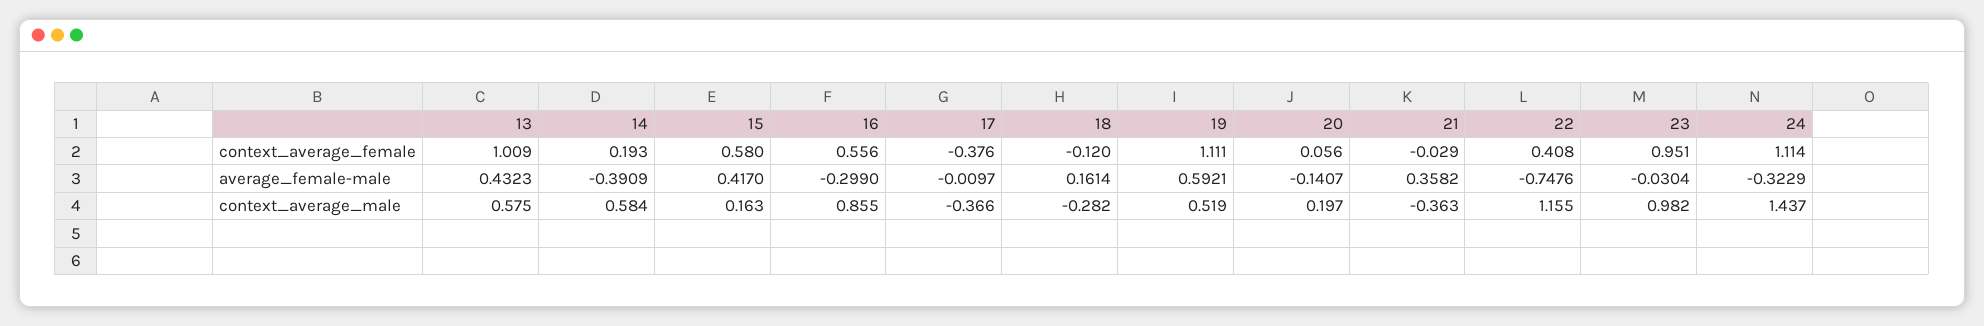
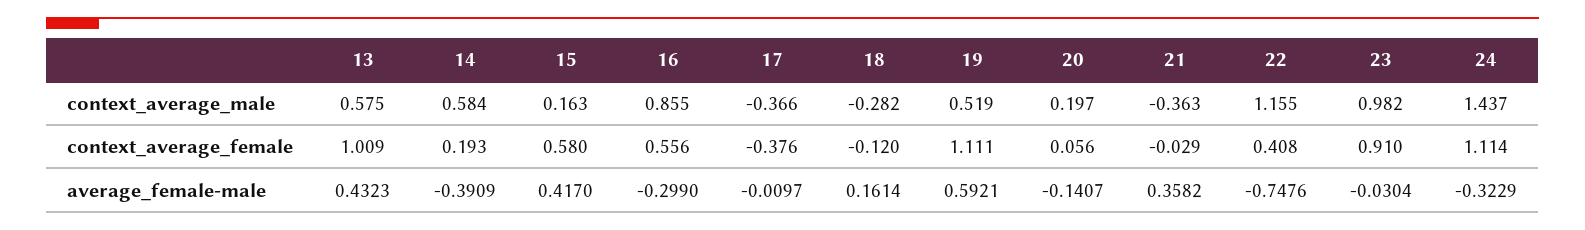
  {
    "13": {
      "context_average_female": 1.009,
      "average_female-male": 0.4323,
      "context_average_male": 0.575
    },
    "14": {
      "context_average_female": 0.193,
      "average_female-male": -0.3909,
      "context_average_male": 0.584
    },
    "15": {
      "context_average_female": 0.58,
      "average_female-male": 0.417,
      "context_average_male": 0.163
    },
    "16": {
      "context_average_female": 0.556,
      "average_female-male": -0.299,
      "context_average_male": 0.855
    },
    "17": {
      "context_average_female": -0.376,
      "average_female-male": -0.0097,
      "context_average_male": -0.366
    },
    "18": {
      "context_average_female": -0.12,
      "average_female-male": 0.1614,
      "context_average_male": -0.282
    },
    "19": {
      "context_average_female": 1.111,
      "average_female-male": 0.5921,
      "context_average_male": 0.519
    },
    "20": {
      "context_average_female": 0.056,
      "average_female-male": -0.1407,
      "context_average_male": 0.197
    },
    "21": {
      "context_average_female": -0.029,
      "average_female-male": 0.3582,
      "context_average_male": -0.363
    },
    "22": {
      "context_average_female": 0.408,
      "average_female-male": -0.7476,
      "context_average_male": 1.155
    },
    "23": {
-     "context_average_female": 0.951,
+     "context_average_female": 0.91,
      "average_female-male": -0.0304,
      "context_average_male": 0.982
    },
    "24": {
      "context_average_female": 1.114,
      "average_female-male": -0.3229,
      "context_average_male": 1.437
    }
  }

